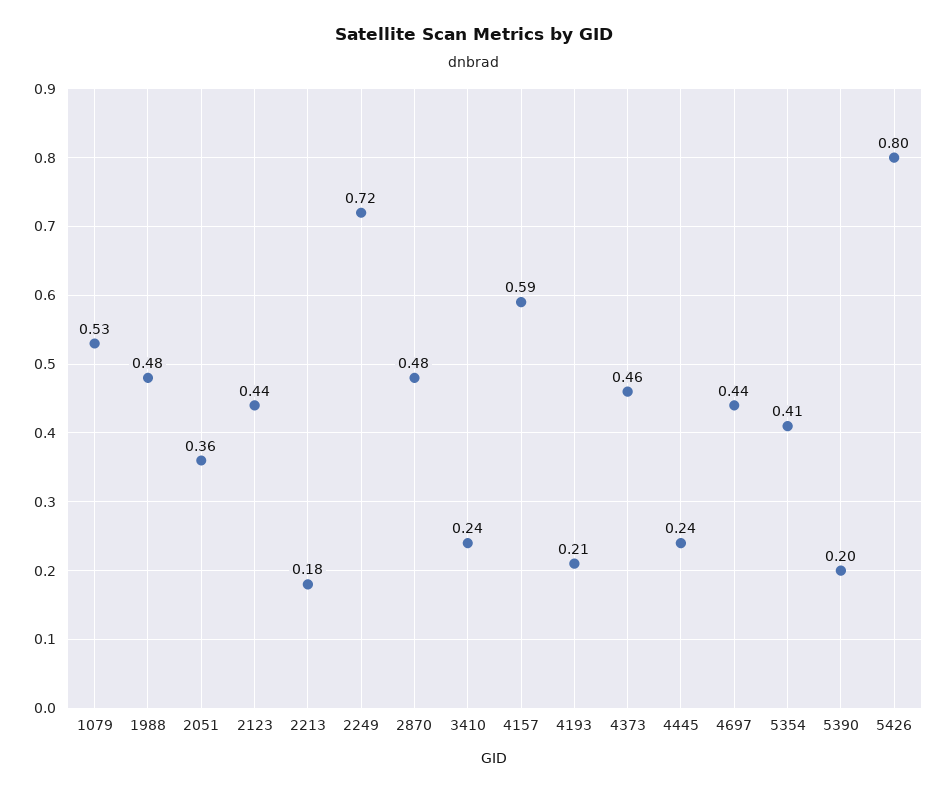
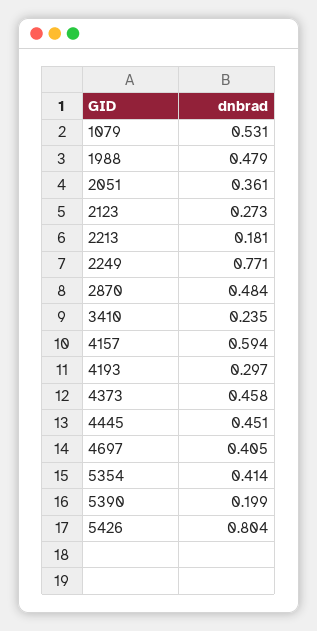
  {
    "1079": 0.531,
    "1988": 0.479,
    "2051": 0.361,
-   "2123": 0.44,
+   "2123": 0.273,
    "2213": 0.181,
-   "2249": 0.72,
+   "2249": 0.771,
    "2870": 0.484,
    "3410": 0.235,
    "4157": 0.594,
-   "4193": 0.21,
+   "4193": 0.297,
    "4373": 0.458,
-   "4445": 0.24,
+   "4445": 0.451,
-   "4697": 0.44,
+   "4697": 0.405,
    "5354": 0.414,
    "5390": 0.199,
    "5426": 0.804
  }

